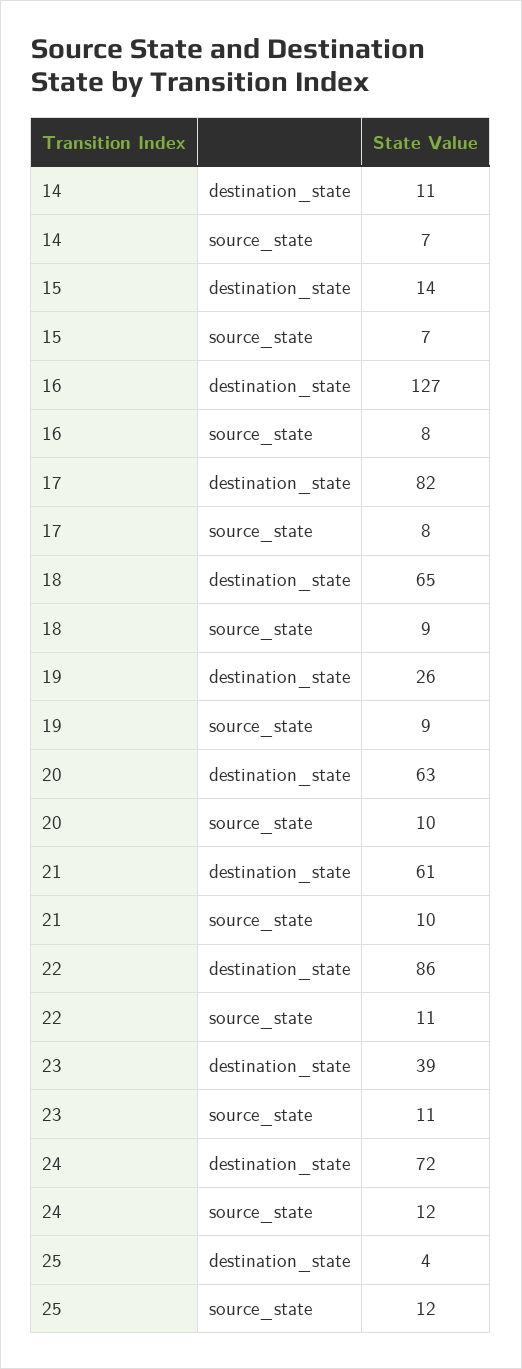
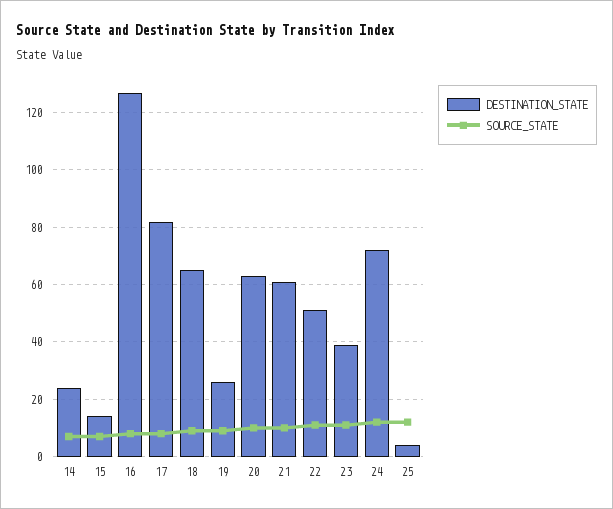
  {
    "destination_state": {
-     "14": 11,
+     "14": 25,
      "15": 14,
      "16": 127,
      "17": 82,
      "18": 65,
      "19": 26,
      "20": 63,
      "21": 61,
-     "22": 86,
+     "22": 50,
      "23": 39,
      "24": 72,
      "25": 4
    },
    "source_state": {
      "14": 7,
      "15": 7,
      "16": 8,
      "17": 8,
      "18": 9,
      "19": 9,
      "20": 10,
      "21": 10,
      "22": 11,
      "23": 11,
      "24": 12,
      "25": 12
    }
  }

